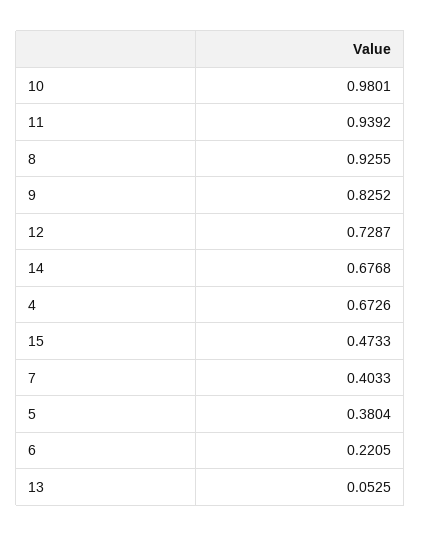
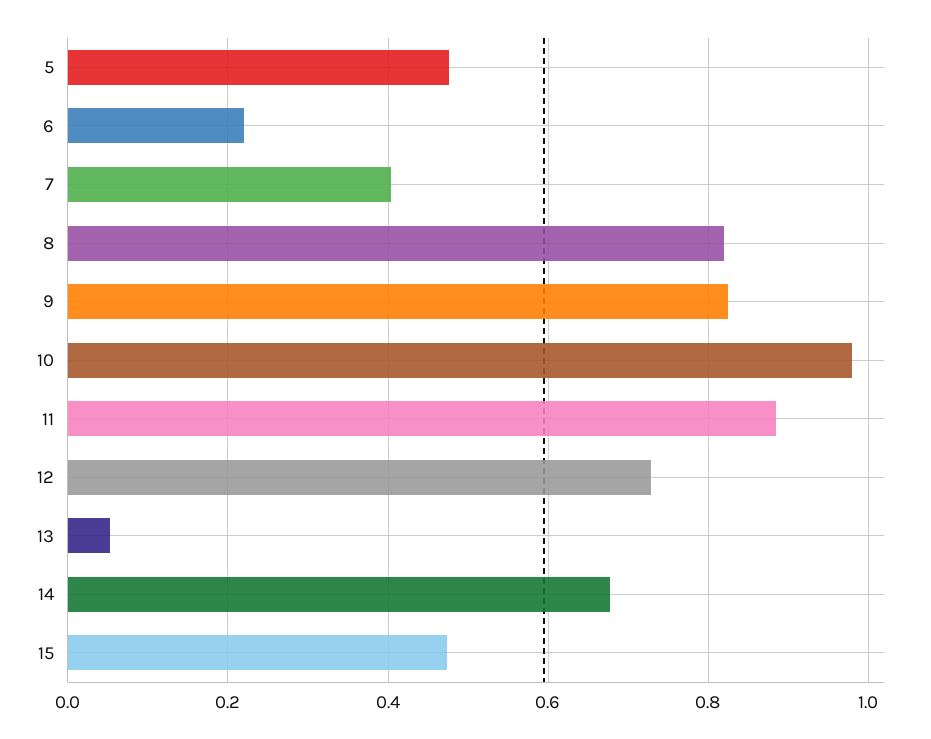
  {
    "10": 0.9801,
-   "11": 0.9392,
+   "11": 0.88,
-   "8": 0.9255,
+   "8": 0.82,
    "9": 0.8252,
    "12": 0.7287,
    "14": 0.6768,
-   "4": 0.6726,
    "15": 0.4733,
    "7": 0.4033,
-   "5": 0.3804,
+   "5": 0.48,
    "6": 0.2205,
    "13": 0.0525
  }

